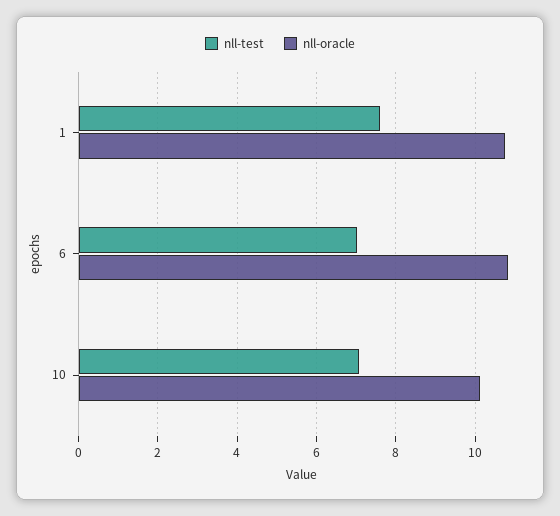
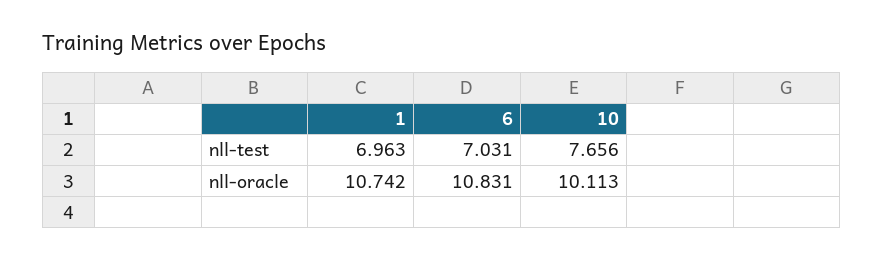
  {
    "nll-test": {
-     "1": 7.6,
+     "1": 6.963,
      "6": 7.031,
-     "10": 7
+     "10": 7.656
    },
    "nll-oracle": {
      "1": 10.742,
      "6": 10.831,
      "10": 10.113
    }
  }

